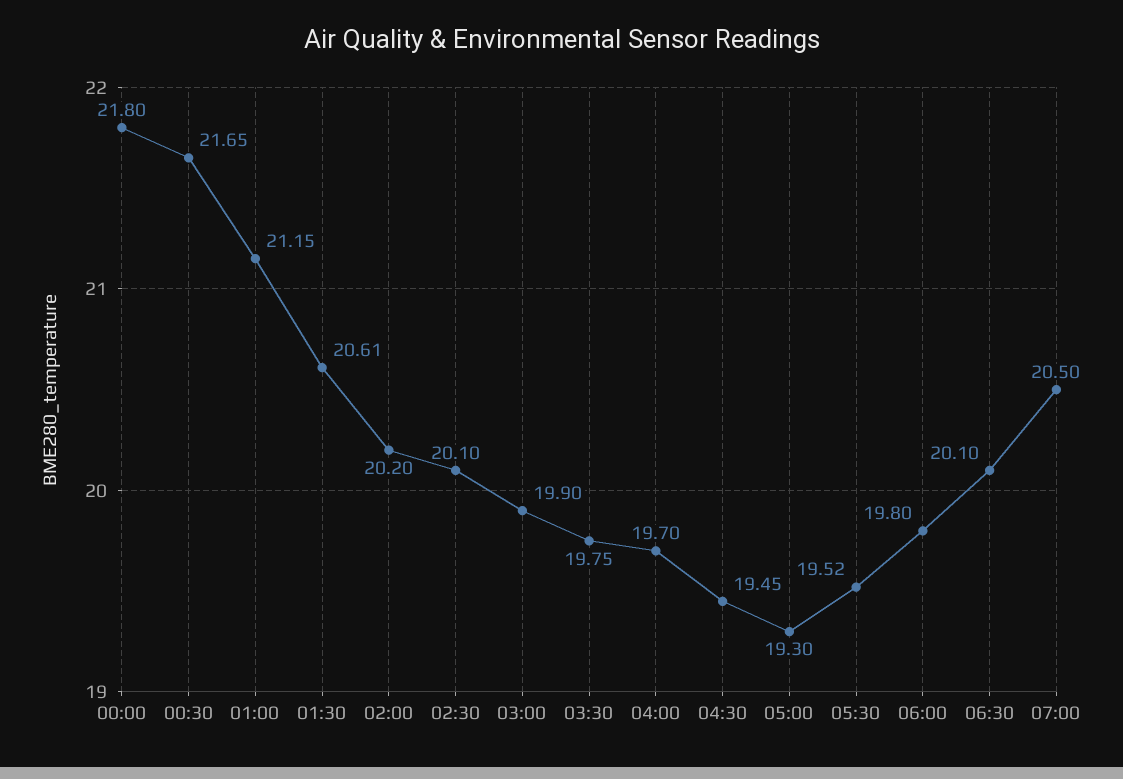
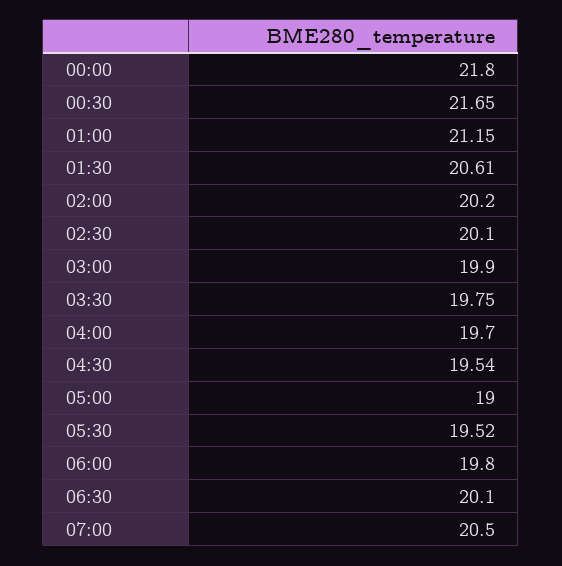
  {
    "00:00": 21.8,
    "00:30": 21.65,
    "01:00": 21.15,
    "01:30": 20.61,
    "02:00": 20.2,
    "02:30": 20.1,
    "03:00": 19.9,
    "03:30": 19.75,
    "04:00": 19.7,
-   "04:30": 19.45,
+   "04:30": 19.54,
-   "05:00": 19.3,
+   "05:00": 19,
    "05:30": 19.52,
    "06:00": 19.8,
    "06:30": 20.1,
    "07:00": 20.5
  }

